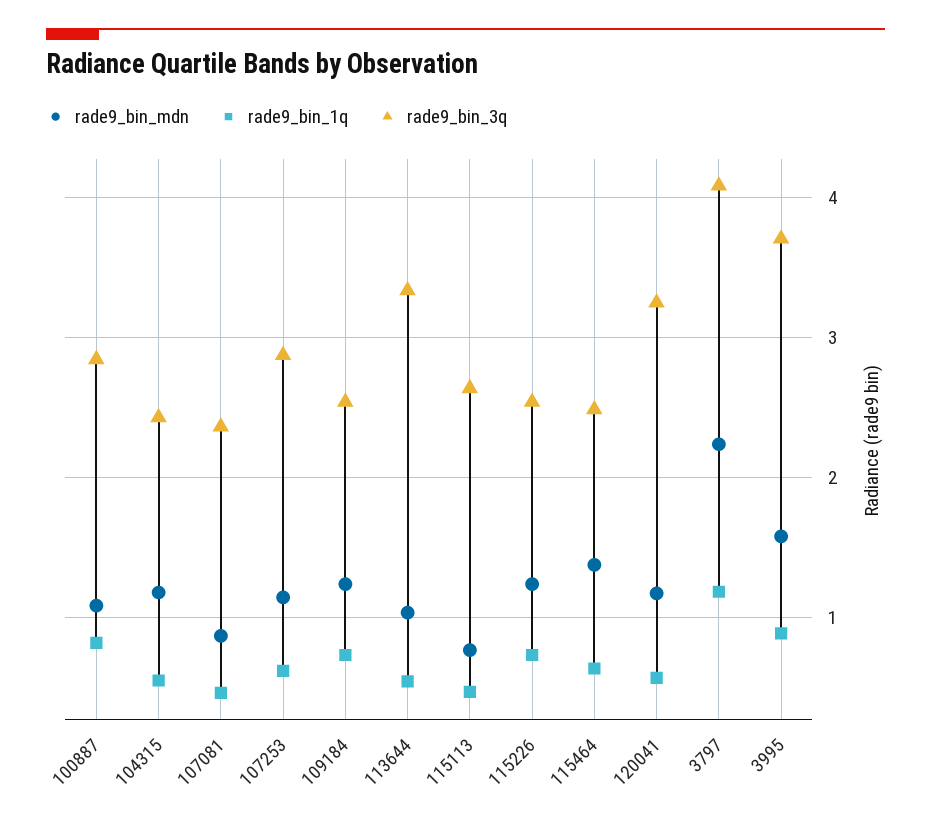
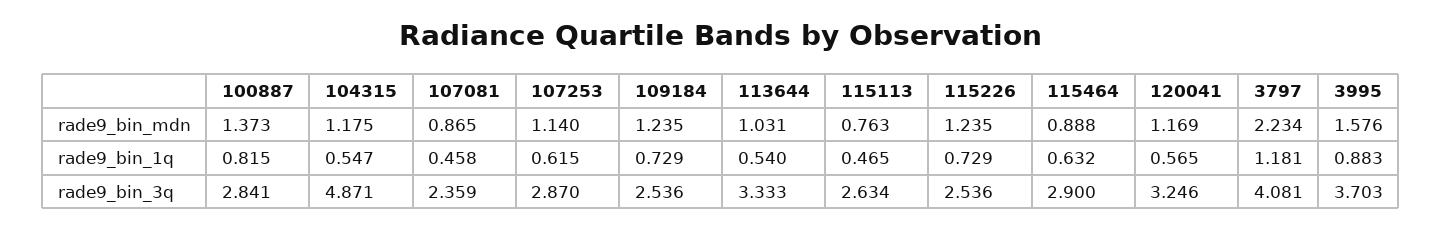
  {
    "rade9_bin_mdn": {
-     "100887": 1.1,
+     "100887": 1.373,
      "104315": 1.175,
      "107081": 0.865,
      "107253": 1.14,
      "109184": 1.235,
      "113644": 1.031,
      "115113": 0.763,
      "115226": 1.235,
-     "115464": 1.4,
+     "115464": 0.888,
      "120041": 1.169,
      "3797": 2.234,
      "3995": 1.576
    },
    "rade9_bin_1q": {
      "100887": 0.815,
      "104315": 0.547,
      "107081": 0.458,
      "107253": 0.615,
      "109184": 0.729,
      "113644": 0.54,
      "115113": 0.465,
      "115226": 0.729,
      "115464": 0.632,
      "120041": 0.565,
      "3797": 1.181,
      "3995": 0.883
    },
    "rade9_bin_3q": {
      "100887": 2.841,
-     "104315": 2.4,
+     "104315": 4.871,
      "107081": 2.359,
      "107253": 2.87,
      "109184": 2.536,
      "113644": 3.333,
      "115113": 2.634,
      "115226": 2.536,
-     "115464": 2.5,
+     "115464": 2.9,
      "120041": 3.246,
      "3797": 4.081,
      "3995": 3.703
    }
  }

